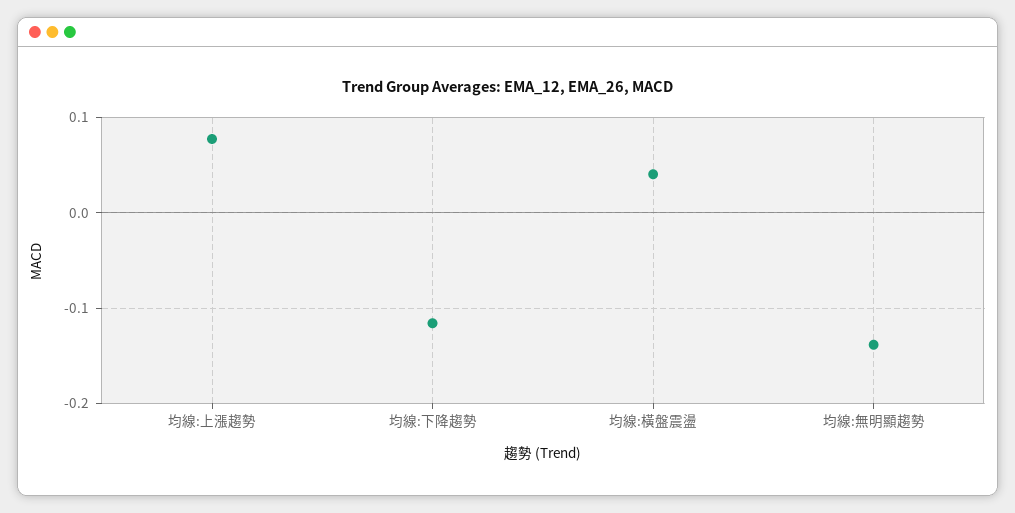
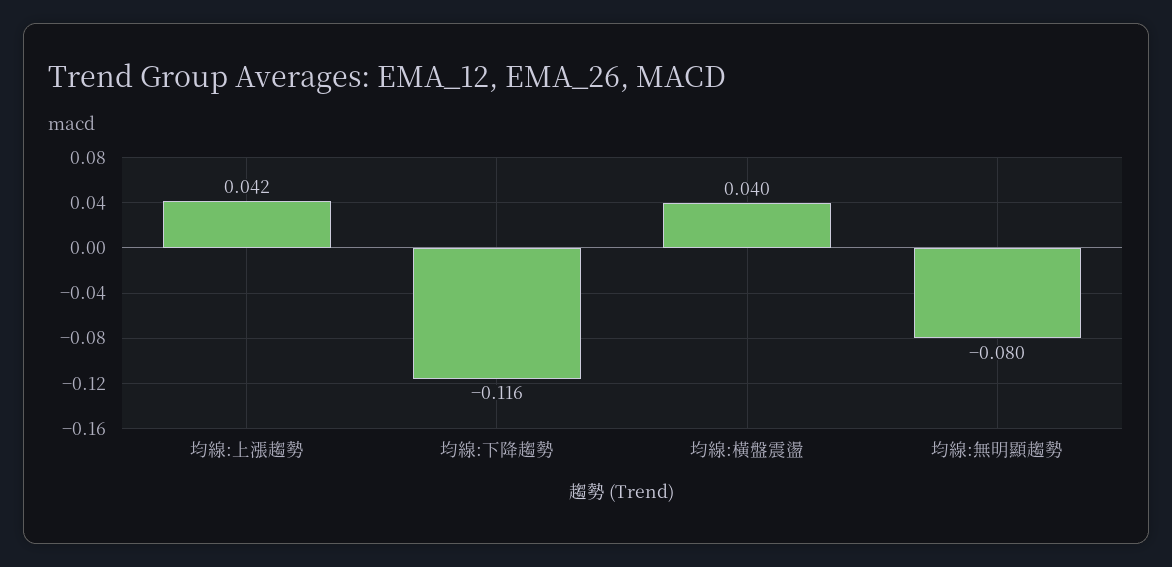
  {
-   "均線:上漲趨勢": 0.08,
+   "均線:上漲趨勢": 0.042,
    "均線:下降趨勢": -0.116,
    "均線:橫盤震盪": 0.04,
-   "均線:無明顯趨勢": -0.14
+   "均線:無明顯趨勢": -0.08
  }

